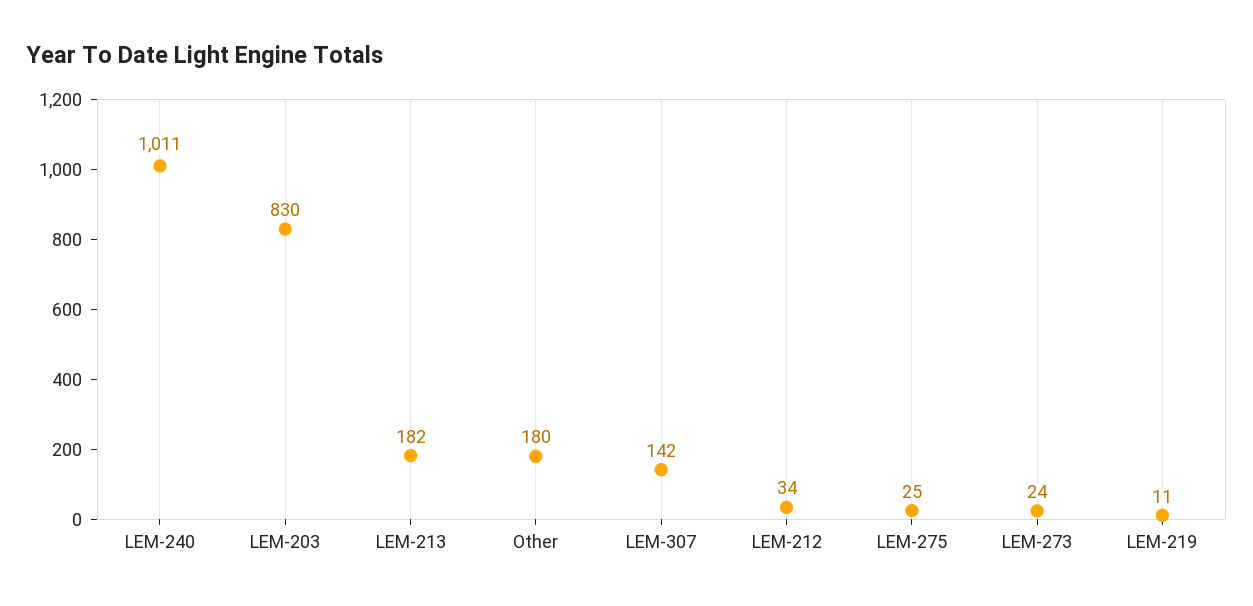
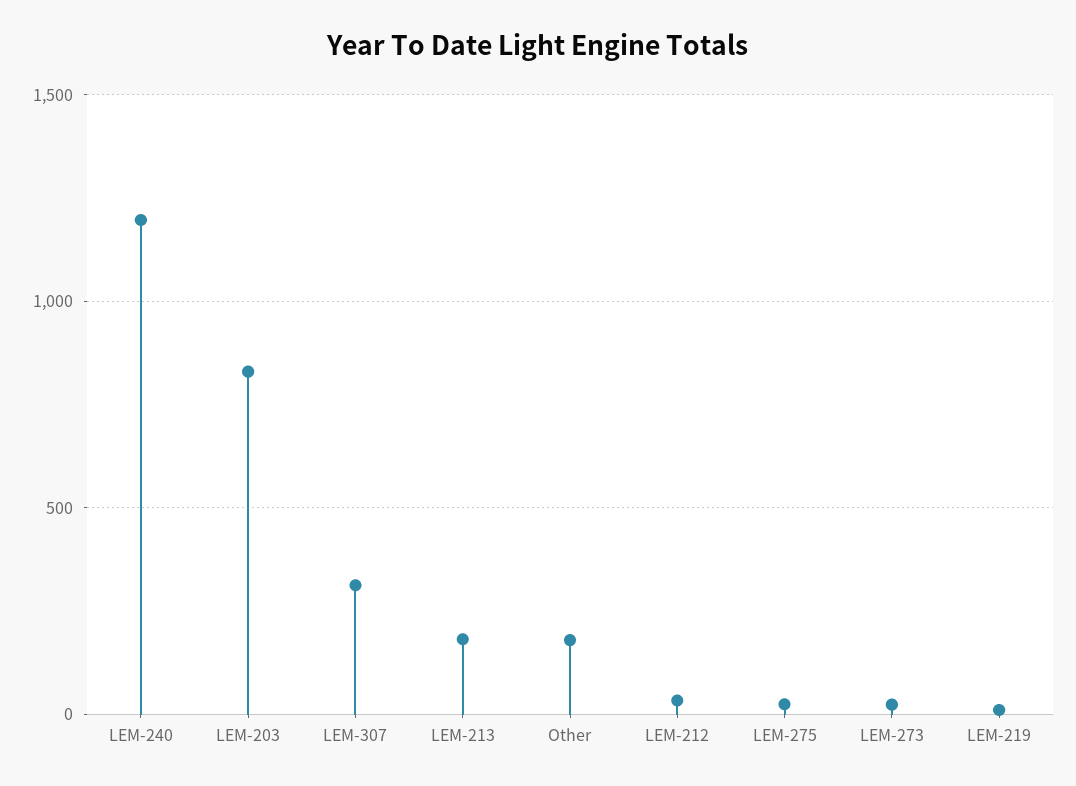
  {
-   "LEM-240": 1011,
+   "LEM-240": 1200,
    "LEM-203": 830,
    "LEM-213": 182,
    "Other": 180,
-   "LEM-307": 142,
+   "LEM-307": 300,
    "LEM-212": 34,
    "LEM-275": 25,
    "LEM-273": 24,
    "LEM-219": 11
  }

